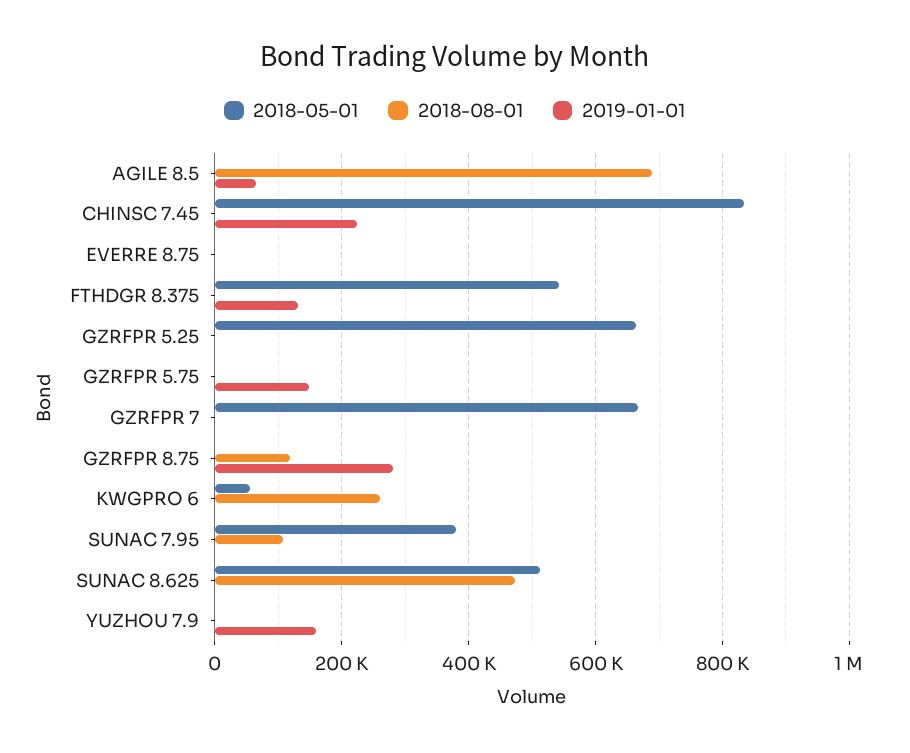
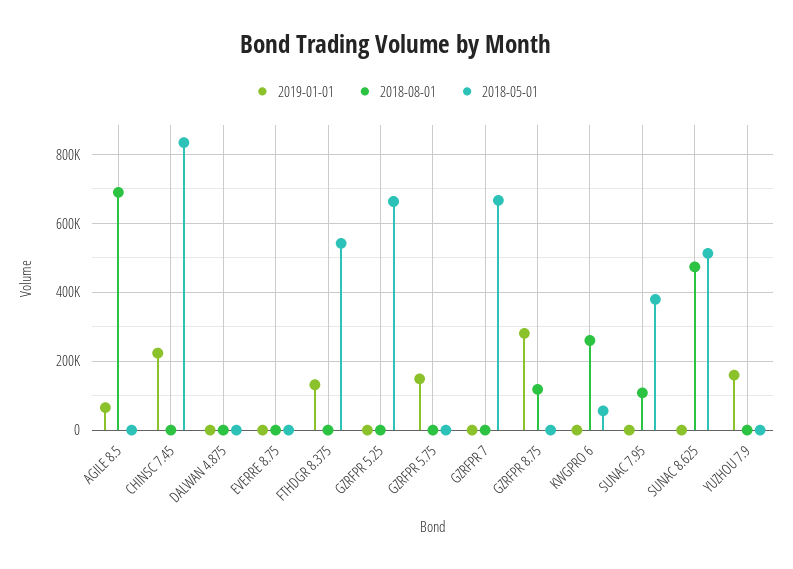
  {
    "2018-05-01": {
      "AGILE 8.5": 0,
      "CHINSC 7.45": 840000,
      "EVERRE 8.75": 0,
      "FTHDGR 8.375": 540000,
      "GZRFPR 5.25": 660000,
      "GZRFPR 5.75": 0,
      "GZRFPR 7": 660000,
      "GZRFPR 8.75": 0,
      "KWGPRO 6": 60000,
      "SUNAC 7.95": 380000,
      "SUNAC 8.625": 520000,
-     "YUZHOU 7.9": 0
+     "YUZHOU 7.9": 0,
+     "DALWAN 4.875": 0
    },
    "2018-08-01": {
      "AGILE 8.5": 680000,
      "CHINSC 7.45": 0,
      "EVERRE 8.75": 0,
      "FTHDGR 8.375": 0,
      "GZRFPR 5.25": 0,
      "GZRFPR 5.75": 0,
      "GZRFPR 7": 0,
      "GZRFPR 8.75": 120000,
      "KWGPRO 6": 260000,
      "SUNAC 7.95": 100000,
      "SUNAC 8.625": 480000,
-     "YUZHOU 7.9": 0
+     "YUZHOU 7.9": 0,
+     "DALWAN 4.875": 0
    },
    "2019-01-01": {
      "AGILE 8.5": 60000,
      "CHINSC 7.45": 220000,
      "EVERRE 8.75": 0,
      "FTHDGR 8.375": 140000,
      "GZRFPR 5.25": 0,
      "GZRFPR 5.75": 140000,
      "GZRFPR 7": 0,
      "GZRFPR 8.75": 280000,
      "KWGPRO 6": 0,
      "SUNAC 7.95": 0,
      "SUNAC 8.625": 0,
-     "YUZHOU 7.9": 160000
+     "YUZHOU 7.9": 160000,
+     "DALWAN 4.875": 0
    }
  }

